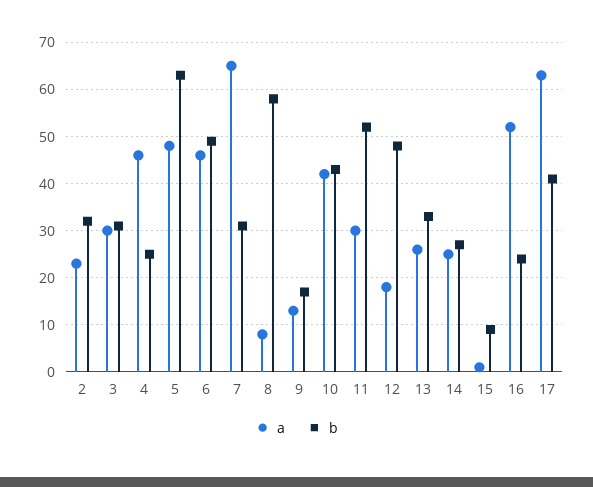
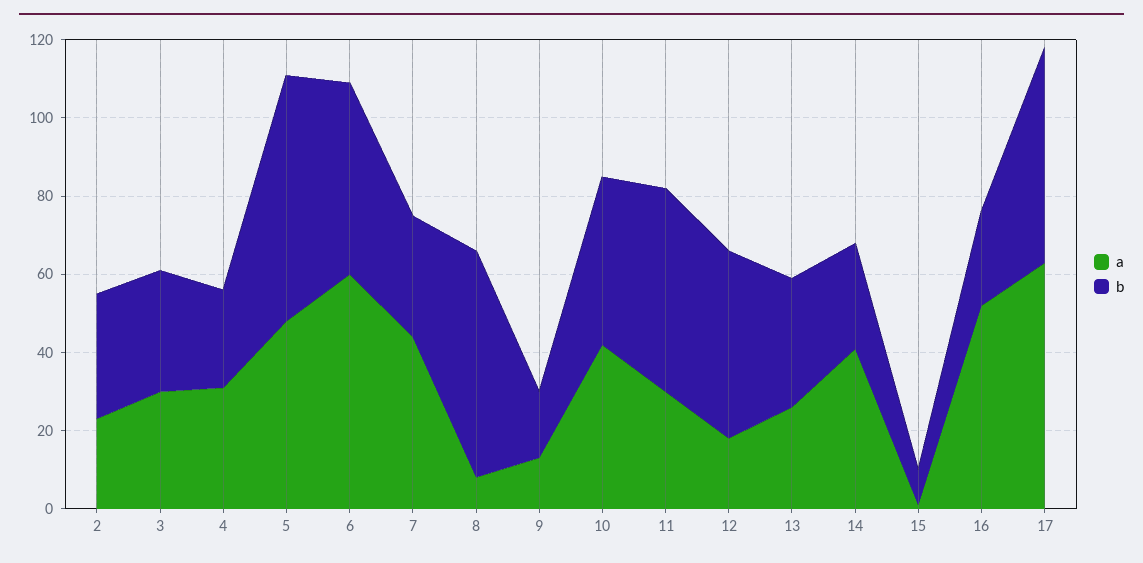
  {
    "a": {
      "2": 25,
      "3": 30,
-     "4": 45,
+     "4": 30,
      "5": 50,
-     "6": 45,
+     "6": 60,
-     "7": 65,
+     "7": 45,
      "8": 10,
      "9": 15,
      "10": 40,
      "11": 30,
      "12": 20,
      "13": 25,
-     "14": 25,
+     "14": 40,
      "15": 0,
      "16": 50,
      "17": 65
    },
    "b": {
      "2": 30,
      "3": 30,
      "4": 25,
      "5": 65,
      "6": 50,
      "7": 30,
      "8": 60,
      "9": 15,
      "10": 45,
      "11": 50,
      "12": 50,
      "13": 35,
      "14": 25,
      "15": 10,
      "16": 25,
-     "17": 40
+     "17": 55
    }
  }

